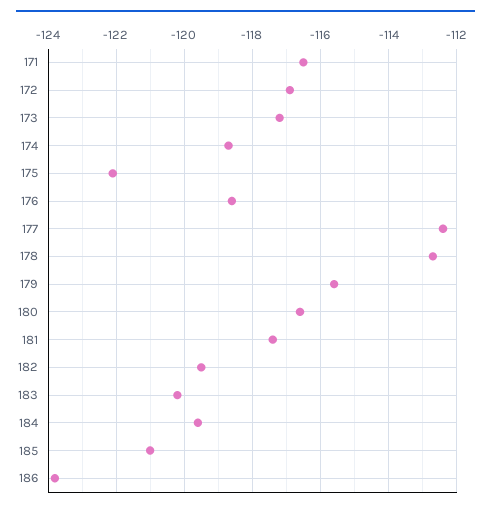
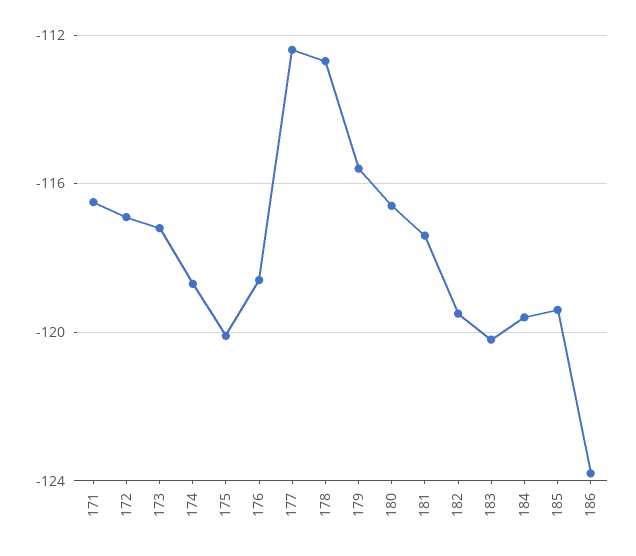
  {
    "171": -116.5,
    "172": -117,
    "173": -117,
    "174": -118.5,
-   "175": -122,
+   "175": -120,
    "176": -118.5,
    "177": -112.5,
    "178": -112.5,
    "179": -115.5,
    "180": -116.5,
    "181": -117.5,
    "182": -119.5,
    "183": -120,
    "184": -119.5,
-   "185": -121,
+   "185": -119.5,
    "186": -124
  }

